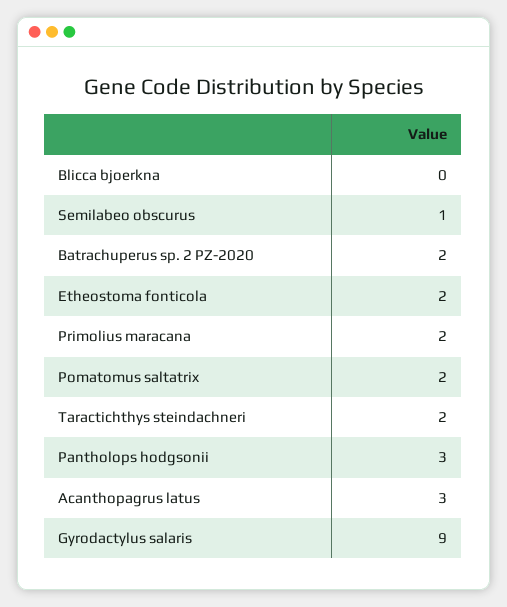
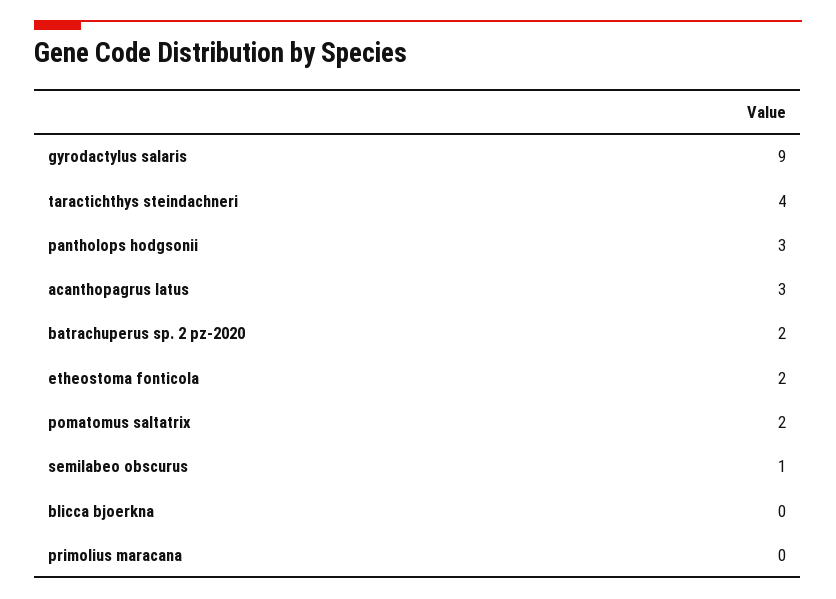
  {
    "Blicca bjoerkna": 0,
    "Semilabeo obscurus": 1,
    "Batrachuperus sp. 2 PZ-2020": 2,
    "Etheostoma fonticola": 2,
-   "Primolius maracana": 2,
+   "Primolius maracana": 0,
    "Pomatomus saltatrix": 2,
-   "Taractichthys steindachneri": 2,
+   "Taractichthys steindachneri": 4,
    "Pantholops hodgsonii": 3,
    "Acanthopagrus latus": 3,
    "Gyrodactylus salaris": 9
  }

